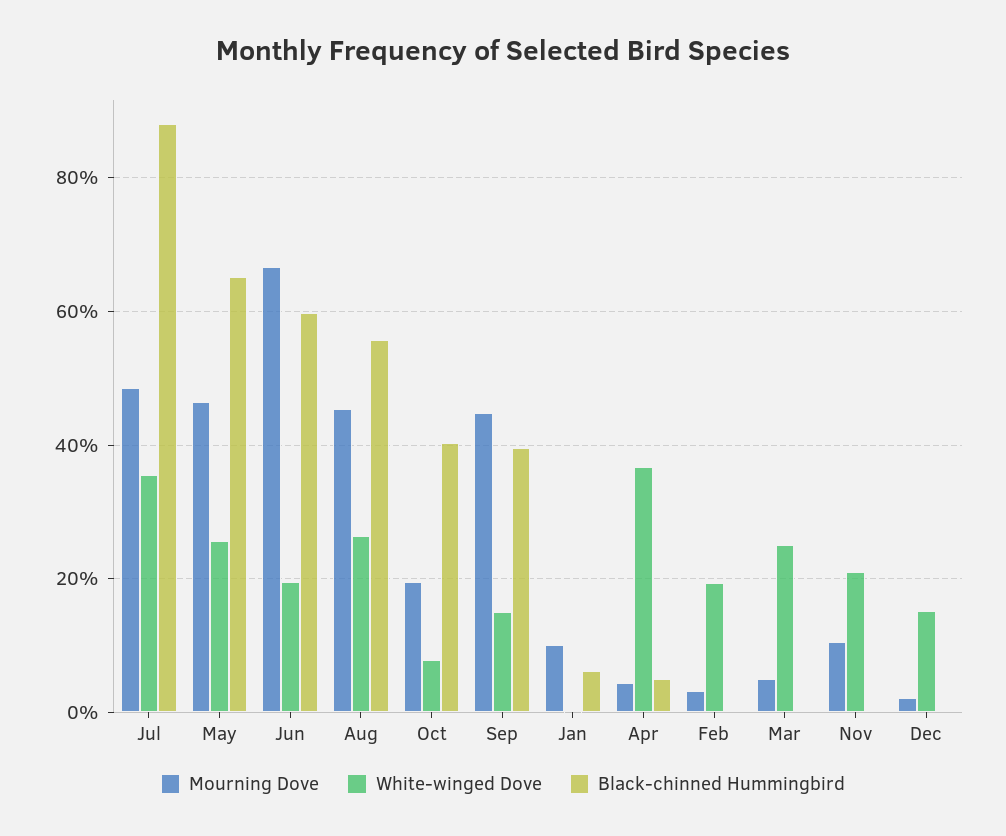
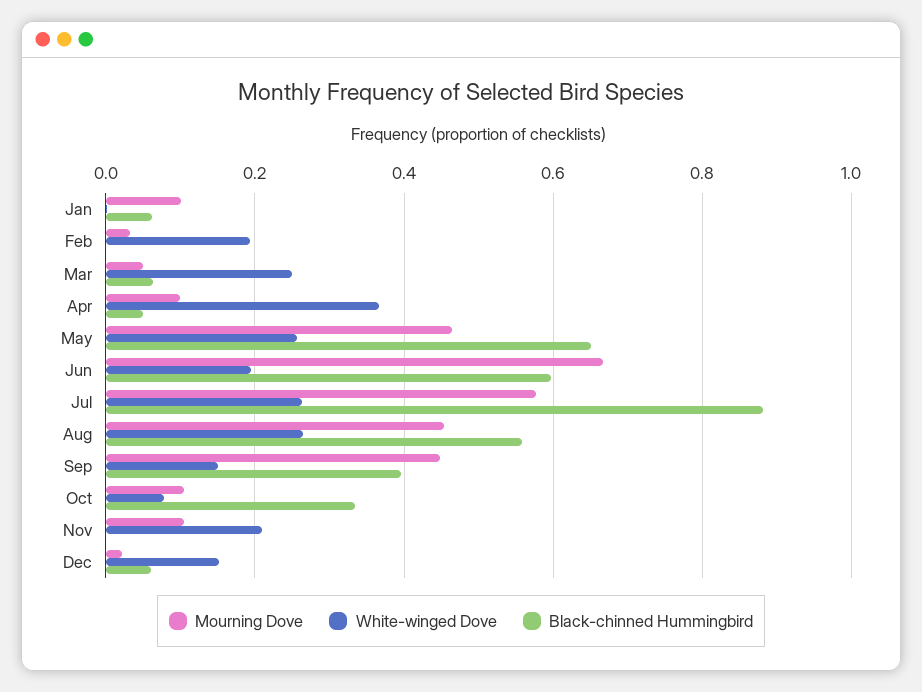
  {
    "Mourning Dove": {
-     "Jul": 0.48,
+     "Jul": 0.58,
      "May": 0.46,
      "Jun": 0.66,
      "Aug": 0.46,
-     "Oct": 0.2,
+     "Oct": 0.1,
      "Sep": 0.44,
      "Jan": 0.1,
-     "Apr": 0.04,
+     "Apr": 0.1,
      "Feb": 0.04,
      "Mar": 0.06,
      "Nov": 0.1,
      "Dec": 0.02
    },
    "White-winged Dove": {
-     "Jul": 0.36,
+     "Jul": 0.26,
      "May": 0.26,
      "Jun": 0.2,
      "Aug": 0.26,
      "Oct": 0.08,
      "Sep": 0.16,
      "Jan": 0,
      "Apr": 0.36,
      "Feb": 0.2,
      "Mar": 0.26,
      "Nov": 0.2,
      "Dec": 0.16
    },
    "Black-chinned Hummingbird": {
      "Jul": 0.88,
      "May": 0.66,
      "Jun": 0.6,
      "Aug": 0.56,
-     "Oct": 0.4,
+     "Oct": 0.34,
      "Sep": 0.4,
      "Jan": 0.06,
      "Apr": 0.06,
      "Feb": 0,
-     "Mar": 0,
+     "Mar": 0.06,
      "Nov": 0,
-     "Dec": 0
+     "Dec": 0.06
    }
  }

